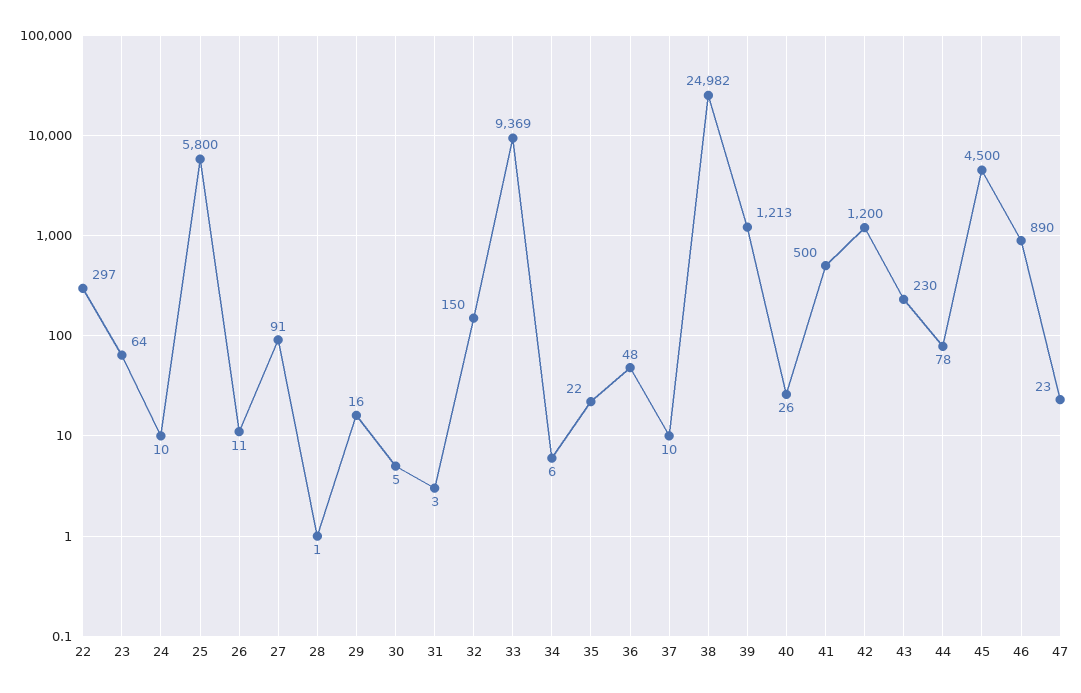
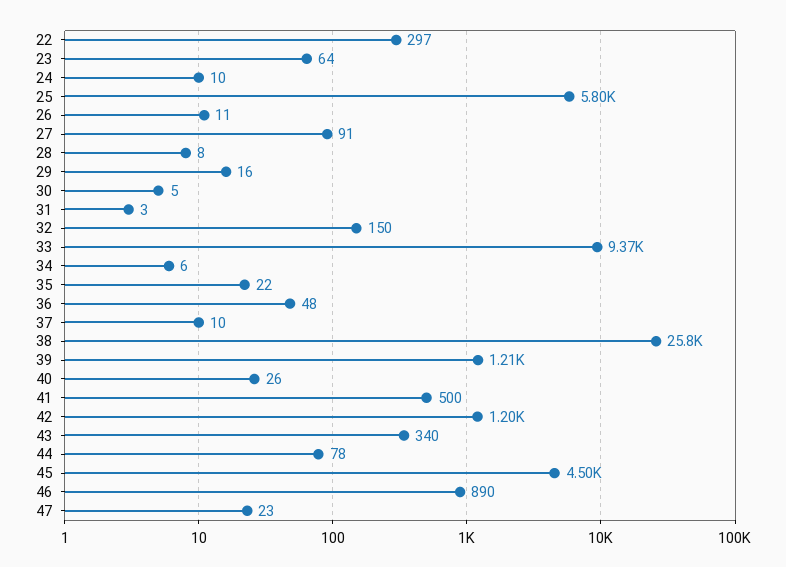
  {
    "22": 297,
    "23": 64,
    "24": 10,
    "25": 5800,
    "26": 11,
    "27": 91,
-   "28": 1,
+   "28": 8,
    "29": 16,
    "30": 5,
    "31": 3,
    "32": 150,
    "33": 9369,
    "34": 6,
    "35": 22,
    "36": 48,
    "37": 10,
-   "38": 24982,
+   "38": 25800,
    "39": 1213,
    "40": 26,
    "41": 500,
    "42": 1200,
-   "43": 230,
+   "43": 340,
    "44": 78,
    "45": 4500,
    "46": 890,
    "47": 23
  }

